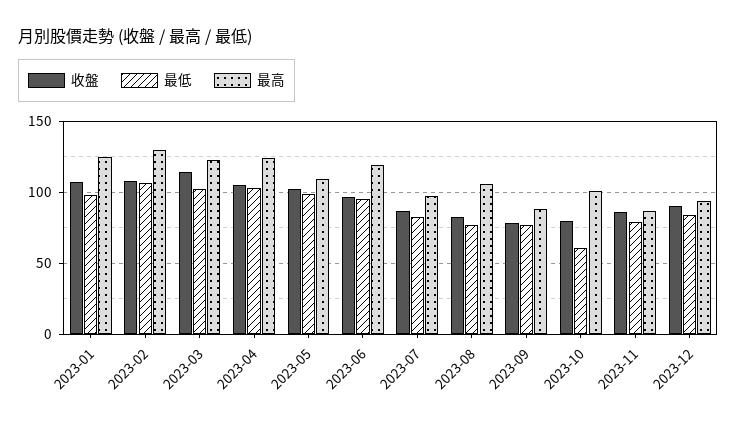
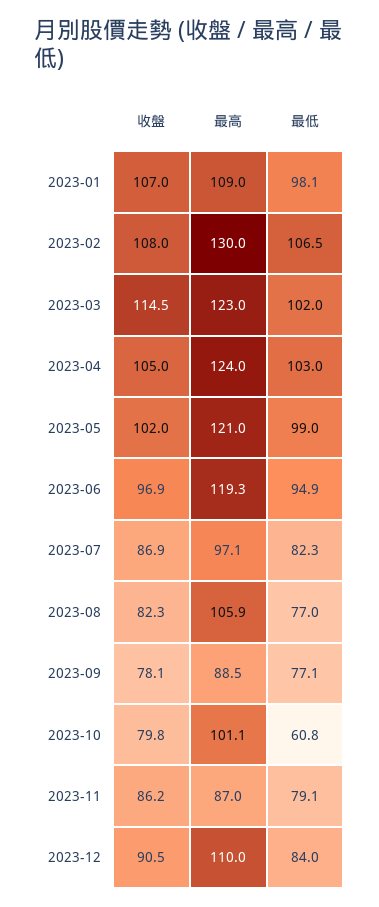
  {
    "收盤": {
      "2023-01": 107,
      "2023-02": 108,
      "2023-03": 114.5,
      "2023-04": 105,
      "2023-05": 102,
      "2023-06": 96.9,
      "2023-07": 86.9,
      "2023-08": 82.3,
      "2023-09": 78.1,
      "2023-10": 79.8,
      "2023-11": 86.2,
      "2023-12": 90.5
    },
    "最低": {
      "2023-01": 98.1,
      "2023-02": 106.5,
      "2023-03": 102,
      "2023-04": 103,
      "2023-05": 99,
      "2023-06": 94.9,
      "2023-07": 82.3,
      "2023-08": 77,
      "2023-09": 77.1,
      "2023-10": 60.8,
      "2023-11": 79.1,
      "2023-12": 84
    },
    "最高": {
-     "2023-01": 125,
+     "2023-01": 109,
      "2023-02": 130,
      "2023-03": 123,
      "2023-04": 124,
-     "2023-05": 110,
+     "2023-05": 121,
      "2023-06": 119.3,
      "2023-07": 97.1,
      "2023-08": 105.9,
      "2023-09": 88.5,
      "2023-10": 101.1,
      "2023-11": 87,
-     "2023-12": 95
+     "2023-12": 110
    }
  }

